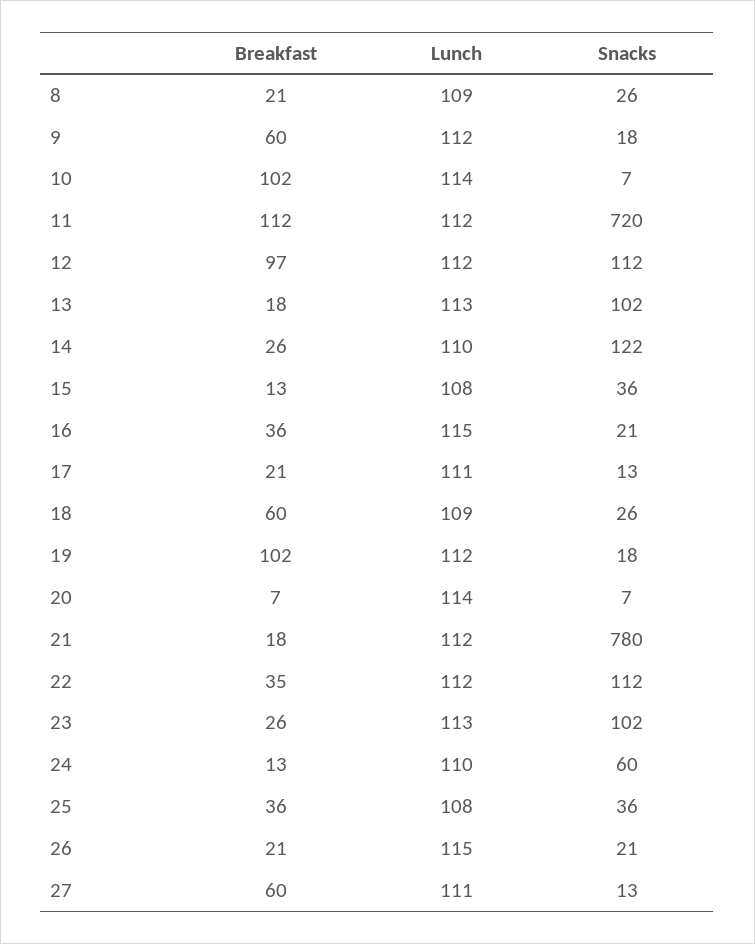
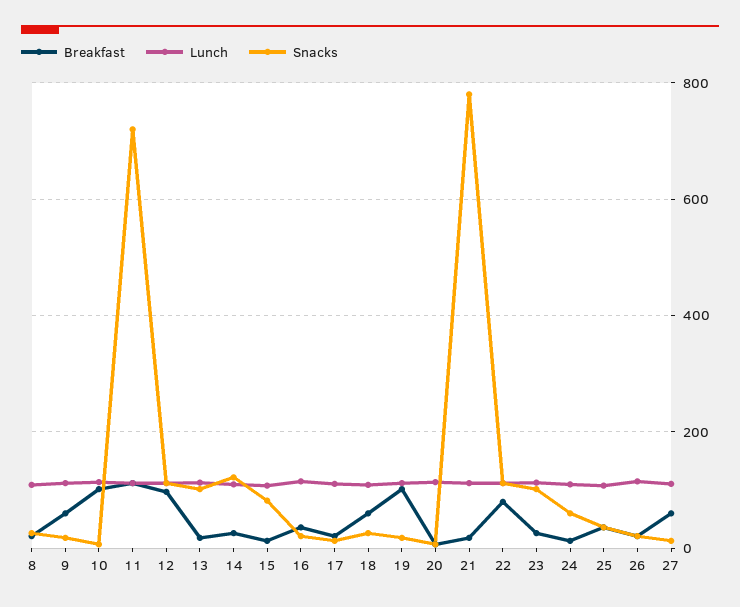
  {
    "Breakfast": {
      "8": 21,
      "9": 60,
      "10": 102,
      "11": 112,
      "12": 97,
      "13": 18,
      "14": 26,
      "15": 13,
      "16": 36,
      "17": 21,
      "18": 60,
      "19": 102,
      "20": 7,
      "21": 18,
-     "22": 35,
+     "22": 80,
      "23": 26,
      "24": 13,
      "25": 36,
      "26": 21,
      "27": 60
    },
    "Lunch": {
      "8": 109,
      "9": 112,
      "10": 114,
      "11": 112,
      "12": 112,
      "13": 113,
      "14": 110,
      "15": 108,
      "16": 115,
      "17": 111,
      "18": 109,
      "19": 112,
      "20": 114,
      "21": 112,
      "22": 112,
      "23": 113,
      "24": 110,
      "25": 108,
      "26": 115,
      "27": 111
    },
    "Snacks": {
      "8": 26,
      "9": 18,
      "10": 7,
      "11": 720,
      "12": 112,
      "13": 102,
      "14": 122,
-     "15": 36,
+     "15": 80,
      "16": 21,
      "17": 13,
      "18": 26,
      "19": 18,
      "20": 7,
      "21": 780,
      "22": 112,
      "23": 102,
      "24": 60,
      "25": 36,
      "26": 21,
      "27": 13
    }
  }

